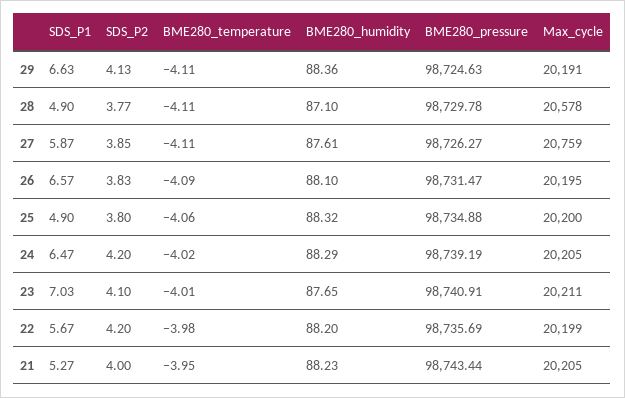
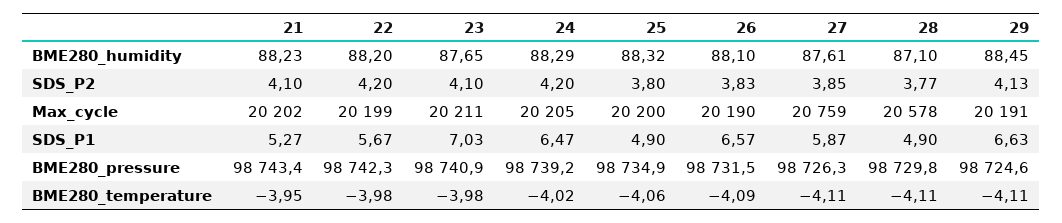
  {
    "SDS_P1": {
      "29": 6.63,
      "28": 4.9,
      "27": 5.87,
      "26": 6.57,
      "25": 4.9,
      "24": 6.47,
      "23": 7.03,
      "22": 5.67,
      "21": 5.27
    },
    "SDS_P2": {
      "29": 4.13,
      "28": 3.77,
      "27": 3.85,
      "26": 3.83,
      "25": 3.8,
      "24": 4.2,
      "23": 4.1,
      "22": 4.2,
-     "21": 4
+     "21": 4.1
    },
    "BME280_temperature": {
      "29": -4.11,
      "28": -4.11,
      "27": -4.11,
      "26": -4.09,
      "25": -4.06,
      "24": -4.02,
-     "23": -4.01,
+     "23": -3.98,
      "22": -3.98,
      "21": -3.95
    },
    "BME280_humidity": {
-     "29": 88.36,
+     "29": 88.45,
      "28": 87.1,
      "27": 87.61,
      "26": 88.1,
      "25": 88.32,
      "24": 88.29,
      "23": 87.65,
      "22": 88.2,
      "21": 88.23
    },
    "BME280_pressure": {
      "29": 98724.63,
      "28": 98729.78,
      "27": 98726.27,
      "26": 98731.47,
      "25": 98734.88,
      "24": 98739.19,
      "23": 98740.91,
-     "22": 98735.69,
+     "22": 98742.3,
      "21": 98743.44
    },
    "Max_cycle": {
      "29": 20191,
      "28": 20578,
      "27": 20759,
-     "26": 20195,
+     "26": 20190,
      "25": 20200,
      "24": 20205,
      "23": 20211,
      "22": 20199,
-     "21": 20205
+     "21": 20202
    }
  }

